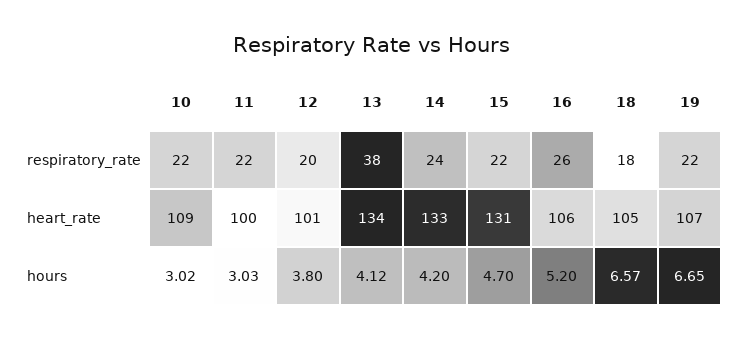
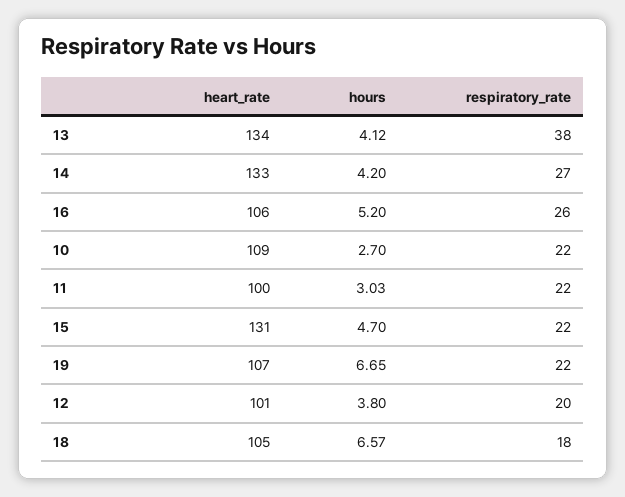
  {
    "10": {
      "respiratory_rate": 22,
      "heart_rate": 109,
-     "hours": 3.02
+     "hours": 2.7
    },
    "11": {
      "respiratory_rate": 22,
      "heart_rate": 100,
      "hours": 3.03
    },
    "12": {
      "respiratory_rate": 20,
      "heart_rate": 101,
      "hours": 3.8
    },
    "13": {
      "respiratory_rate": 38,
      "heart_rate": 134,
      "hours": 4.12
    },
    "14": {
-     "respiratory_rate": 24,
+     "respiratory_rate": 27,
      "heart_rate": 133,
      "hours": 4.2
    },
    "15": {
      "respiratory_rate": 22,
      "heart_rate": 131,
      "hours": 4.7
    },
    "16": {
      "respiratory_rate": 26,
      "heart_rate": 106,
      "hours": 5.2
    },
    "18": {
      "respiratory_rate": 18,
      "heart_rate": 105,
      "hours": 6.57
    },
    "19": {
      "respiratory_rate": 22,
      "heart_rate": 107,
      "hours": 6.65
    }
  }

